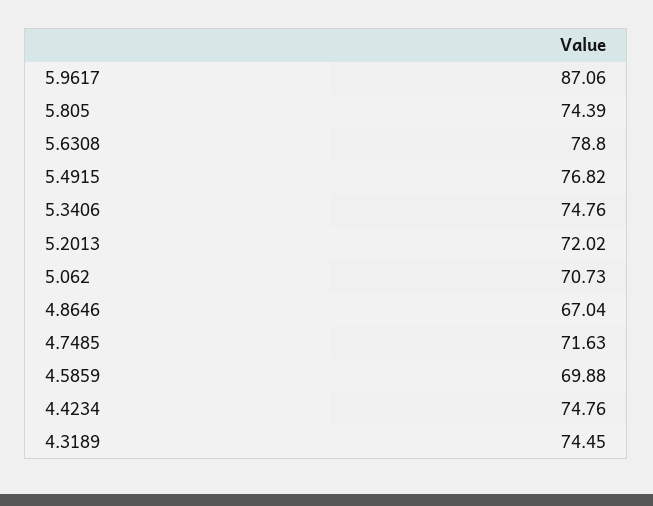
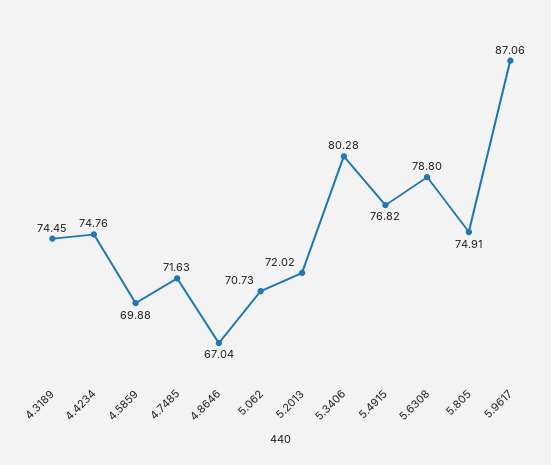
  {
    "5.9617": 87.06,
-   "5.805": 74.39,
+   "5.805": 74.91,
    "5.6308": 78.8,
    "5.4915": 76.82,
-   "5.3406": 74.76,
+   "5.3406": 80.28,
    "5.2013": 72.02,
    "5.062": 70.73,
    "4.8646": 67.04,
    "4.7485": 71.63,
    "4.5859": 69.88,
    "4.4234": 74.76,
    "4.3189": 74.45
  }

